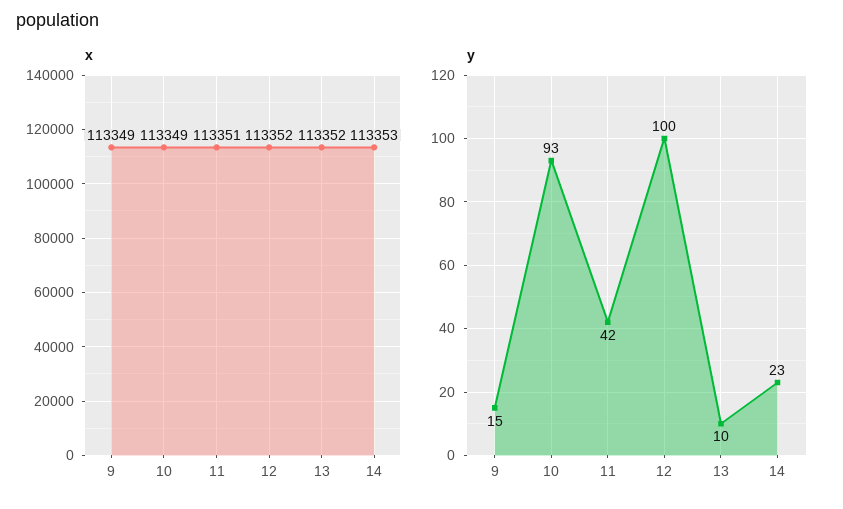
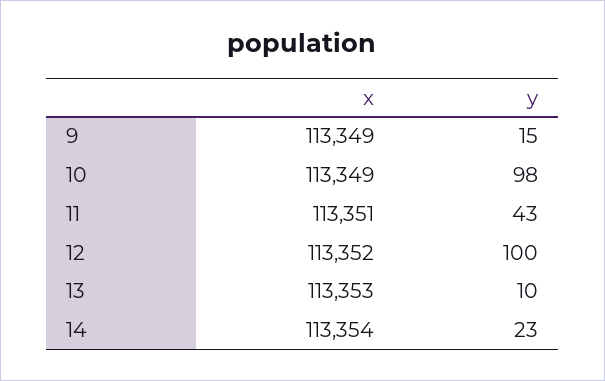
  {
    "x": {
      "9": 113349,
      "10": 113349,
      "11": 113351,
      "12": 113352,
-     "13": 113352,
+     "13": 113353,
-     "14": 113353
+     "14": 113354
    },
    "y": {
      "9": 15,
-     "10": 93,
+     "10": 98,
-     "11": 42,
+     "11": 43,
      "12": 100,
      "13": 10,
      "14": 23
    }
  }

